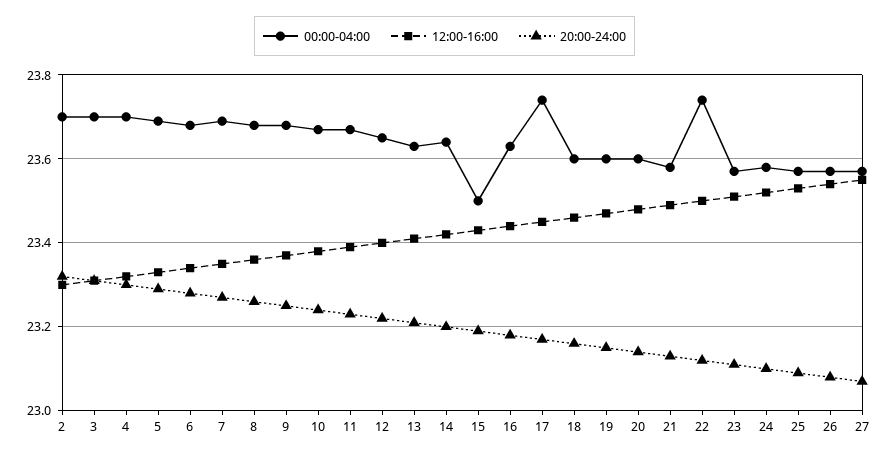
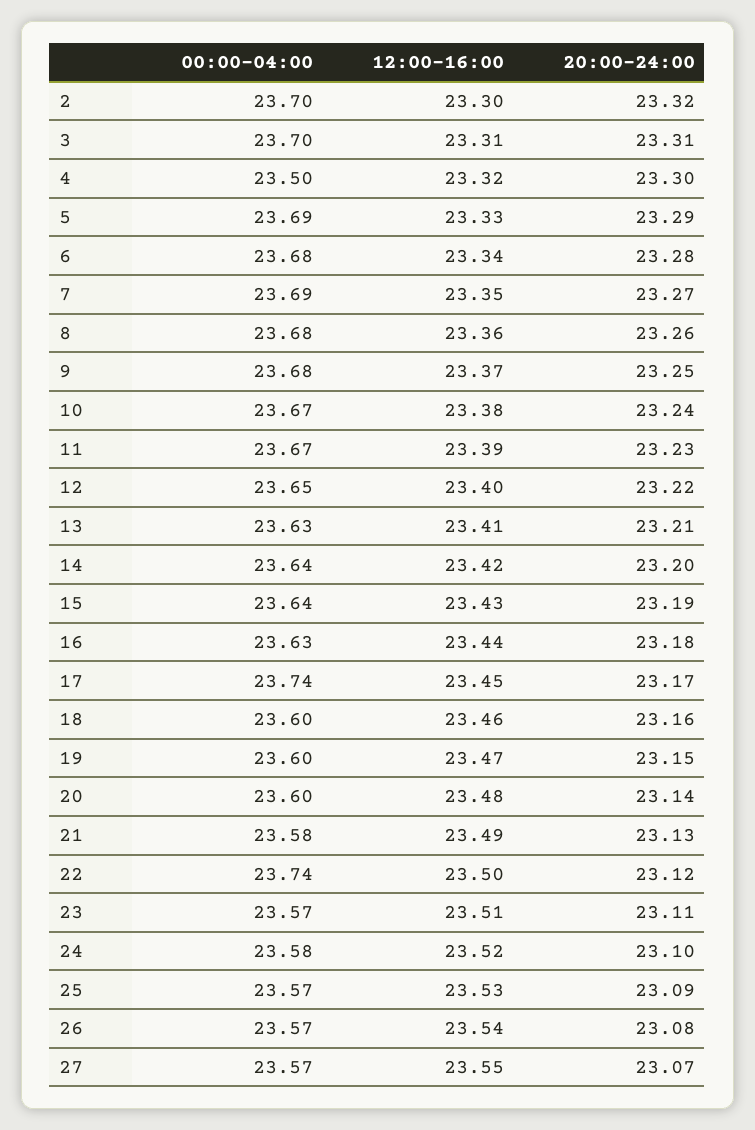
  {
    "00:00-04:00": {
      "2": 23.7,
      "3": 23.7,
-     "4": 23.7,
+     "4": 23.5,
      "5": 23.69,
      "6": 23.68,
      "7": 23.69,
      "8": 23.68,
      "9": 23.68,
      "10": 23.67,
      "11": 23.67,
      "12": 23.65,
      "13": 23.63,
      "14": 23.64,
-     "15": 23.5,
+     "15": 23.64,
      "16": 23.63,
      "17": 23.74,
      "18": 23.6,
      "19": 23.6,
      "20": 23.6,
      "21": 23.58,
      "22": 23.74,
      "23": 23.57,
      "24": 23.58,
      "25": 23.57,
      "26": 23.57,
      "27": 23.57
    },
    "12:00-16:00": {
      "2": 23.3,
      "3": 23.31,
      "4": 23.32,
      "5": 23.33,
      "6": 23.34,
      "7": 23.35,
      "8": 23.36,
      "9": 23.37,
      "10": 23.38,
      "11": 23.39,
      "12": 23.4,
      "13": 23.41,
      "14": 23.42,
      "15": 23.43,
      "16": 23.44,
      "17": 23.45,
      "18": 23.46,
      "19": 23.47,
      "20": 23.48,
      "21": 23.49,
      "22": 23.5,
      "23": 23.51,
      "24": 23.52,
      "25": 23.53,
      "26": 23.54,
      "27": 23.55
    },
    "20:00-24:00": {
      "2": 23.32,
      "3": 23.31,
      "4": 23.3,
      "5": 23.29,
      "6": 23.28,
      "7": 23.27,
      "8": 23.26,
      "9": 23.25,
      "10": 23.24,
      "11": 23.23,
      "12": 23.22,
      "13": 23.21,
      "14": 23.2,
      "15": 23.19,
      "16": 23.18,
      "17": 23.17,
      "18": 23.16,
      "19": 23.15,
      "20": 23.14,
      "21": 23.13,
      "22": 23.12,
      "23": 23.11,
      "24": 23.1,
      "25": 23.09,
      "26": 23.08,
      "27": 23.07
    }
  }

